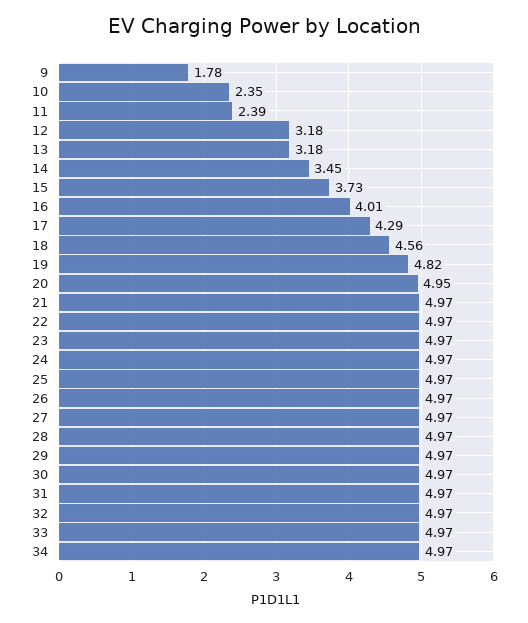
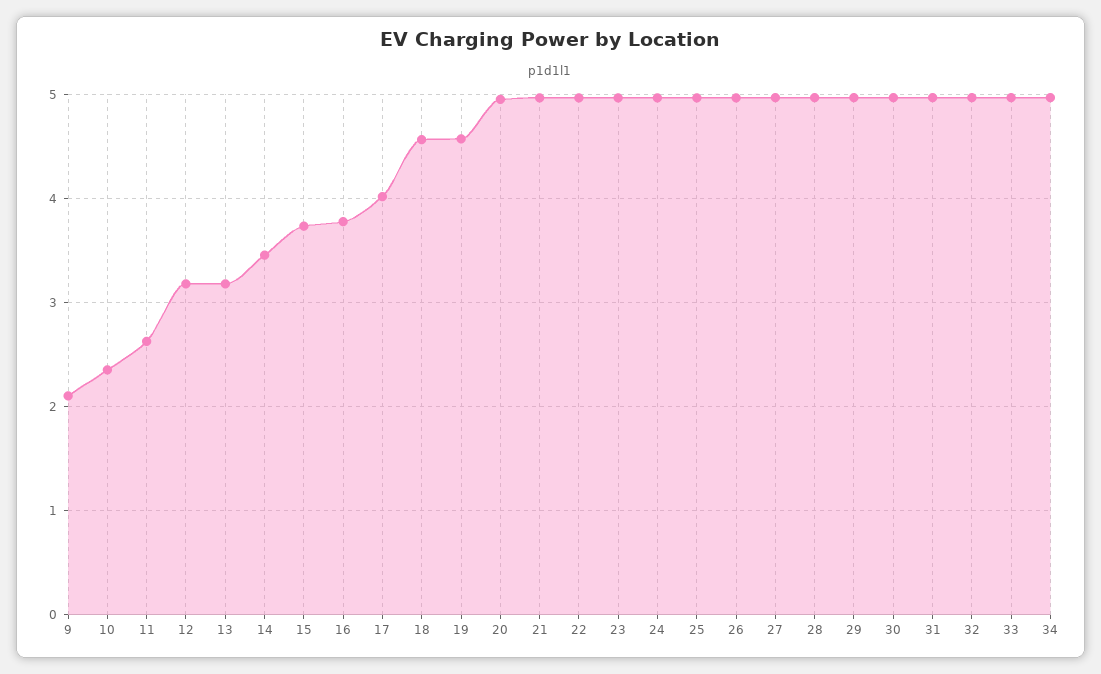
  {
-   "9": 1.78,
+   "9": 2.1,
    "10": 2.35,
-   "11": 2.39,
+   "11": 2.6,
    "12": 3.18,
    "13": 3.18,
    "14": 3.45,
    "15": 3.73,
-   "16": 4.01,
+   "16": 3.8,
-   "17": 4.29,
+   "17": 4,
    "18": 4.56,
-   "19": 4.82,
+   "19": 4.6,
    "20": 4.95,
    "21": 4.97,
    "22": 4.97,
    "23": 4.97,
    "24": 4.97,
    "25": 4.97,
    "26": 4.97,
    "27": 4.97,
    "28": 4.97,
    "29": 4.97,
    "30": 4.97,
    "31": 4.97,
    "32": 4.97,
    "33": 4.97,
    "34": 4.97
  }

